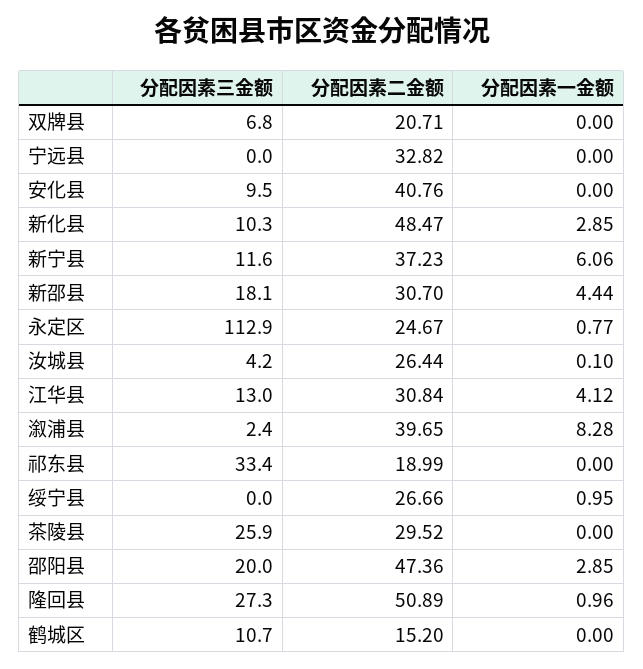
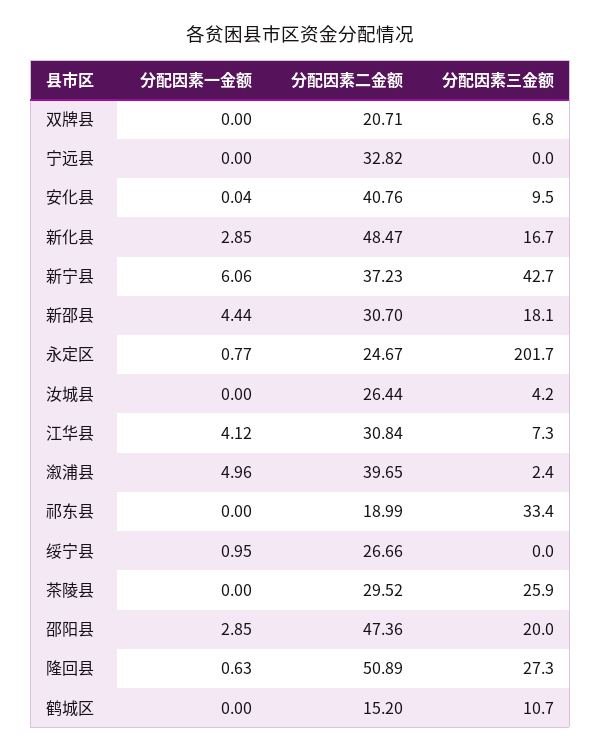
  {
    "分配因素三金额": {
      "双牌县": 6.8,
      "宁远县": 0,
      "安化县": 9.5,
-     "新化县": 10.3,
+     "新化县": 16.7,
-     "新宁县": 11.6,
+     "新宁县": 42.7,
      "新邵县": 18.1,
-     "永定区": 112.9,
+     "永定区": 201.7,
      "汝城县": 4.2,
-     "江华县": 13,
+     "江华县": 7.3,
      "溆浦县": 2.4,
      "祁东县": 33.4,
      "绥宁县": 0,
      "茶陵县": 25.9,
      "邵阳县": 20,
      "隆回县": 27.3,
      "鹤城区": 10.7
    },
    "分配因素二金额": {
      "双牌县": 20.71,
      "宁远县": 32.82,
      "安化县": 40.76,
      "新化县": 48.47,
      "新宁县": 37.23,
      "新邵县": 30.7,
      "永定区": 24.67,
      "汝城县": 26.44,
      "江华县": 30.84,
      "溆浦县": 39.65,
      "祁东县": 18.99,
      "绥宁县": 26.66,
      "茶陵县": 29.52,
      "邵阳县": 47.36,
      "隆回县": 50.89,
      "鹤城区": 15.2
    },
    "分配因素一金额": {
      "双牌县": 0,
      "宁远县": 0,
-     "安化县": 0,
+     "安化县": 0.04,
      "新化县": 2.85,
      "新宁县": 6.06,
      "新邵县": 4.44,
      "永定区": 0.77,
-     "汝城县": 0.1,
+     "汝城县": 0,
      "江华县": 4.12,
-     "溆浦县": 8.28,
+     "溆浦县": 4.96,
      "祁东县": 0,
      "绥宁县": 0.95,
      "茶陵县": 0,
      "邵阳县": 2.85,
-     "隆回县": 0.96,
+     "隆回县": 0.63,
      "鹤城区": 0
    }
  }

